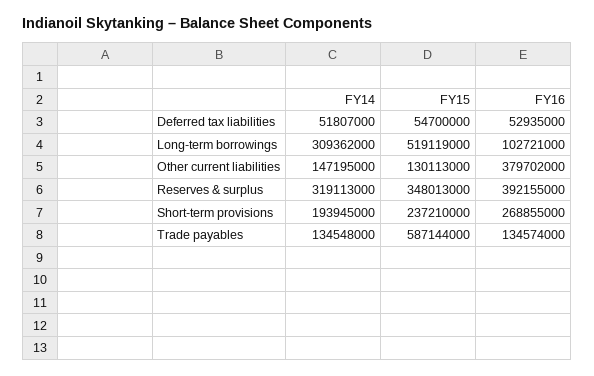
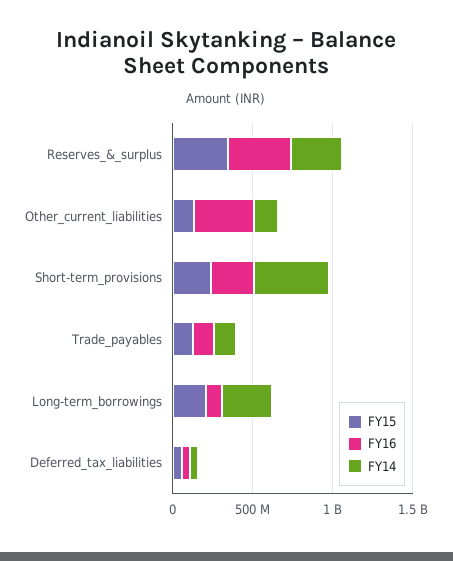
  {
    "FY14": {
      "Deferred tax liabilities": 51807000,
      "Long-term borrowings": 309362000,
      "Other current liabilities": 147195000,
      "Reserves & surplus": 319113000,
-     "Short-term provisions": 193945000,
+     "Short-term provisions": 500000000,
      "Trade payables": 134548000
    },
    "FY15": {
      "Deferred tax liabilities": 54700000,
-     "Long-term borrowings": 519119000,
+     "Long-term borrowings": 200000000,
      "Other current liabilities": 130113000,
      "Reserves & surplus": 348013000,
      "Short-term provisions": 237210000,
-     "Trade payables": 587144000
+     "Trade payables": 100000000
    },
    "FY16": {
      "Deferred tax liabilities": 52935000,
      "Long-term borrowings": 102721000,
      "Other current liabilities": 379702000,
      "Reserves & surplus": 392155000,
      "Short-term provisions": 268855000,
      "Trade payables": 134574000
    }
  }

